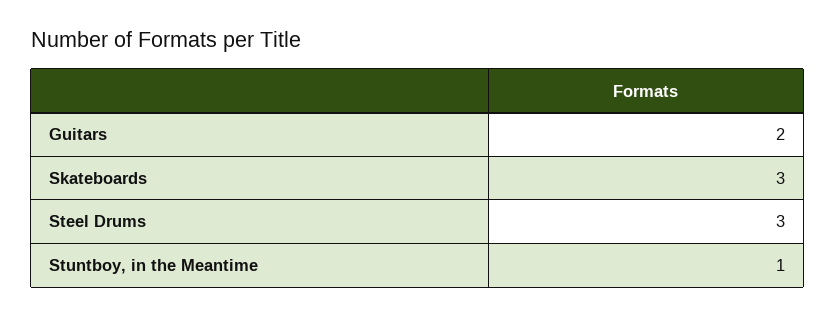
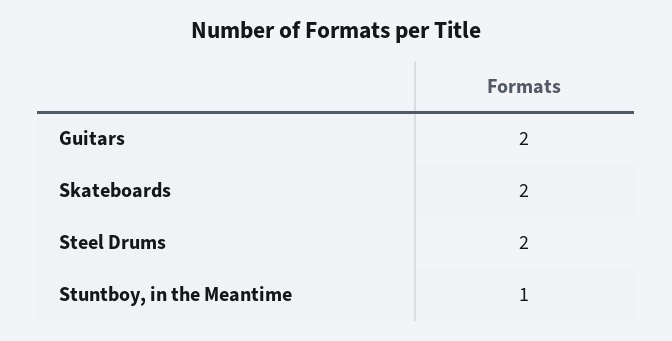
  {
    "Guitars": 2,
-   "Skateboards": 3,
+   "Skateboards": 2,
-   "Steel Drums": 3,
+   "Steel Drums": 2,
    "Stuntboy, in the Meantime": 1
  }

